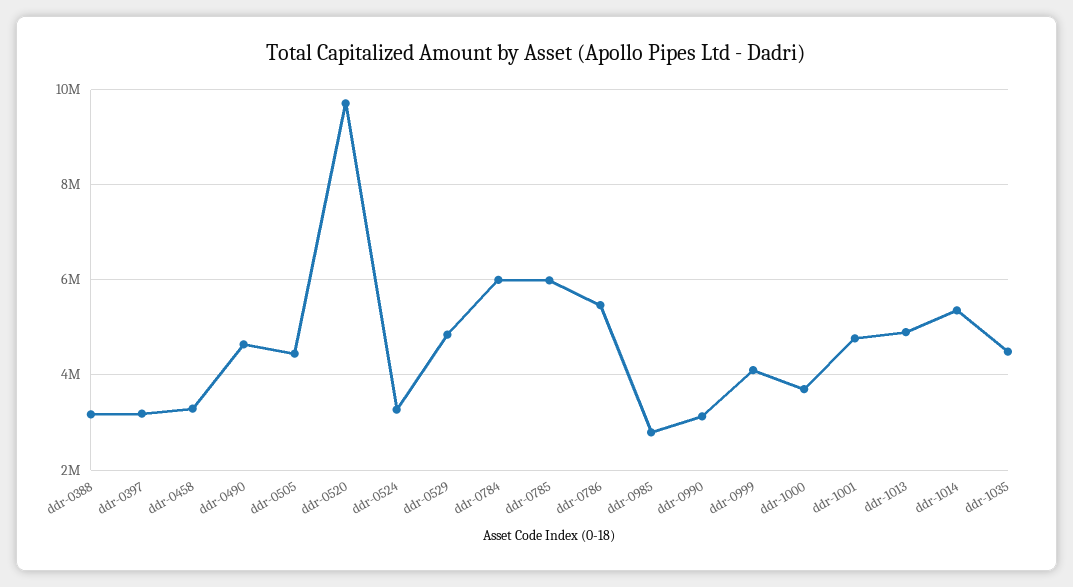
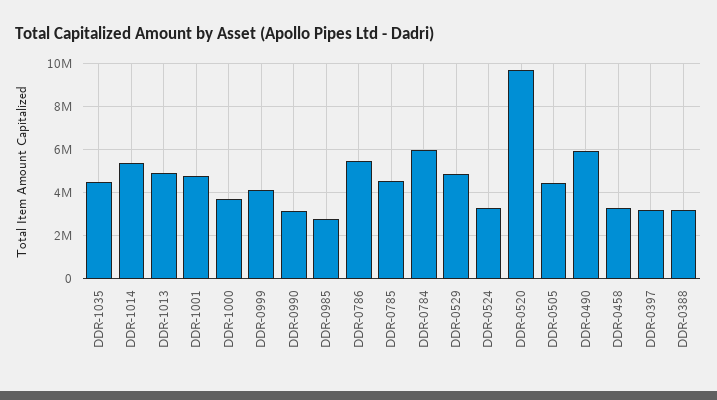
  {
    "ddr-0388": 3200000,
    "ddr-0397": 3200000,
    "ddr-0458": 3200000,
-   "ddr-0490": 4600000,
+   "ddr-0490": 6000000,
    "ddr-0505": 4400000,
    "ddr-0520": 9800000,
    "ddr-0524": 3200000,
    "ddr-0529": 4800000,
    "ddr-0784": 6000000,
-   "ddr-0785": 6000000,
+   "ddr-0785": 4500000,
    "ddr-0786": 5400000,
    "ddr-0985": 2800000,
    "ddr-0990": 3200000,
    "ddr-0999": 4200000,
    "ddr-1000": 3800000,
    "ddr-1001": 4800000,
    "ddr-1013": 5000000,
    "ddr-1014": 5400000,
    "ddr-1035": 4400000
  }

